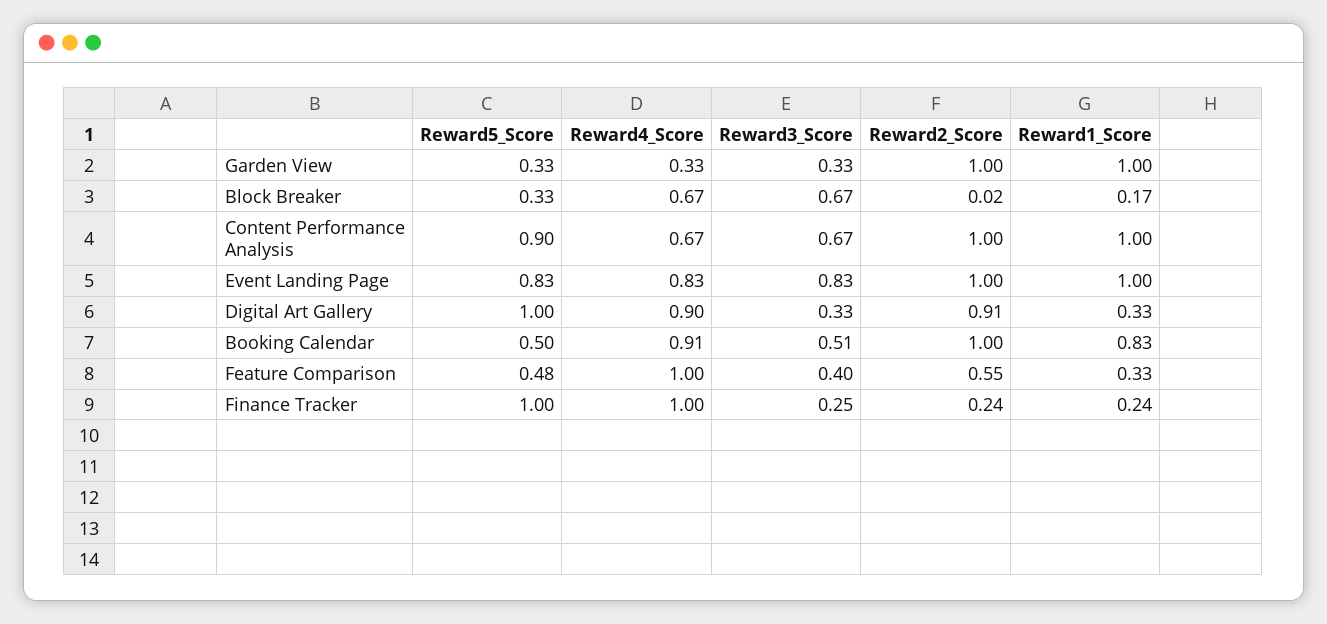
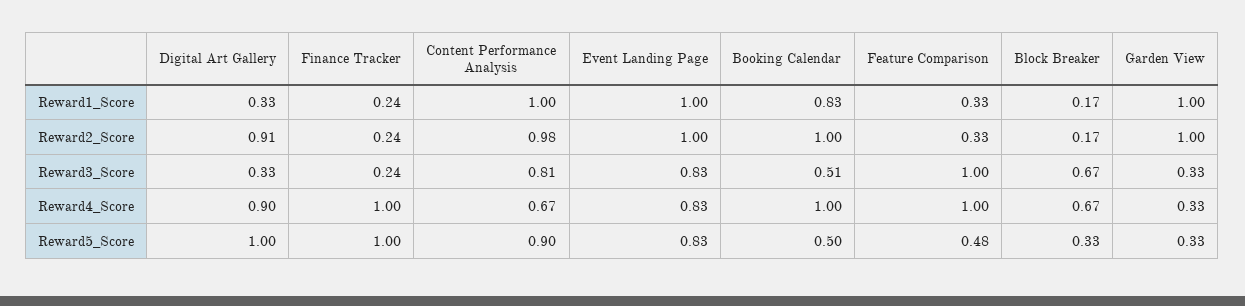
  {
    "Reward5_Score": {
      "Garden View": 0.33,
      "Block Breaker": 0.33,
      "Content Performance Analysis": 0.9,
      "Event Landing Page": 0.83,
      "Digital Art Gallery": 1,
      "Booking Calendar": 0.5,
      "Feature Comparison": 0.48,
      "Finance Tracker": 1
    },
    "Reward4_Score": {
      "Garden View": 0.33,
      "Block Breaker": 0.67,
      "Content Performance Analysis": 0.67,
      "Event Landing Page": 0.83,
      "Digital Art Gallery": 0.9,
-     "Booking Calendar": 0.91,
+     "Booking Calendar": 1,
      "Feature Comparison": 1,
      "Finance Tracker": 1
    },
    "Reward3_Score": {
      "Garden View": 0.33,
      "Block Breaker": 0.67,
-     "Content Performance Analysis": 0.67,
+     "Content Performance Analysis": 0.81,
      "Event Landing Page": 0.83,
      "Digital Art Gallery": 0.33,
      "Booking Calendar": 0.51,
-     "Feature Comparison": 0.4,
+     "Feature Comparison": 1,
-     "Finance Tracker": 0.25
+     "Finance Tracker": 0.24
    },
    "Reward2_Score": {
      "Garden View": 1,
-     "Block Breaker": 0.02,
+     "Block Breaker": 0.17,
-     "Content Performance Analysis": 1,
+     "Content Performance Analysis": 0.98,
      "Event Landing Page": 1,
      "Digital Art Gallery": 0.91,
      "Booking Calendar": 1,
-     "Feature Comparison": 0.55,
+     "Feature Comparison": 0.33,
      "Finance Tracker": 0.24
    },
    "Reward1_Score": {
      "Garden View": 1,
      "Block Breaker": 0.17,
      "Content Performance Analysis": 1,
      "Event Landing Page": 1,
      "Digital Art Gallery": 0.33,
      "Booking Calendar": 0.83,
      "Feature Comparison": 0.33,
      "Finance Tracker": 0.24
    }
  }

